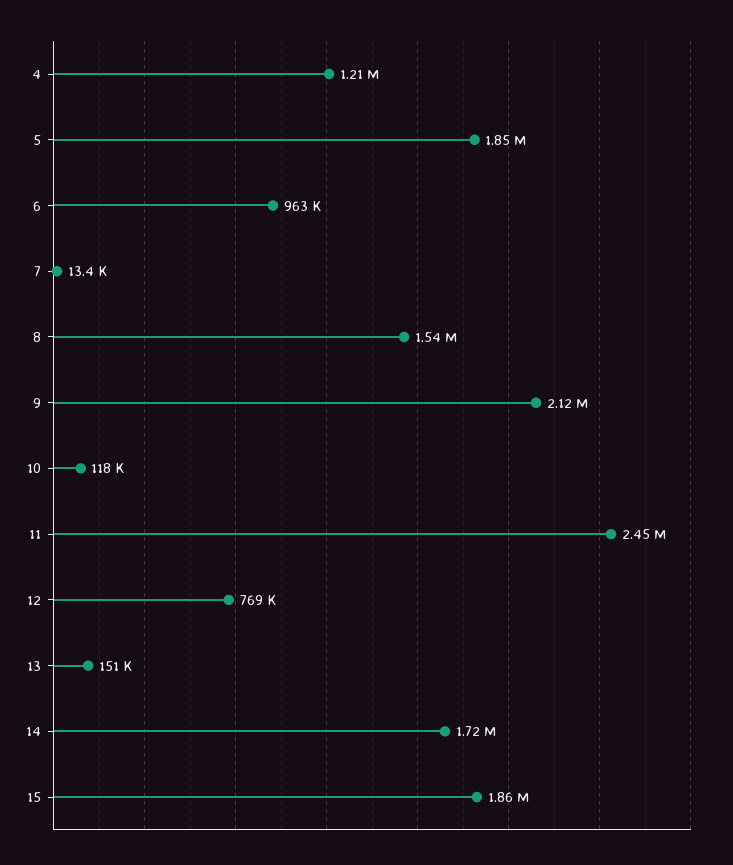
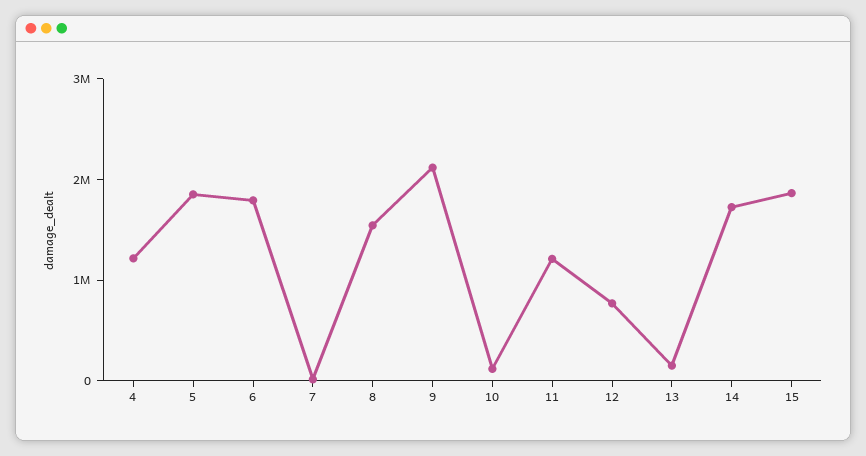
  {
    "4": 1210000,
    "5": 1850000,
-   "6": 963000,
+   "6": 1800000,
    "7": 13400,
    "8": 1540000,
    "9": 2120000,
    "10": 118000,
-   "11": 2450000,
+   "11": 1200000,
    "12": 769000,
    "13": 151000,
    "14": 1720000,
    "15": 1860000
  }

